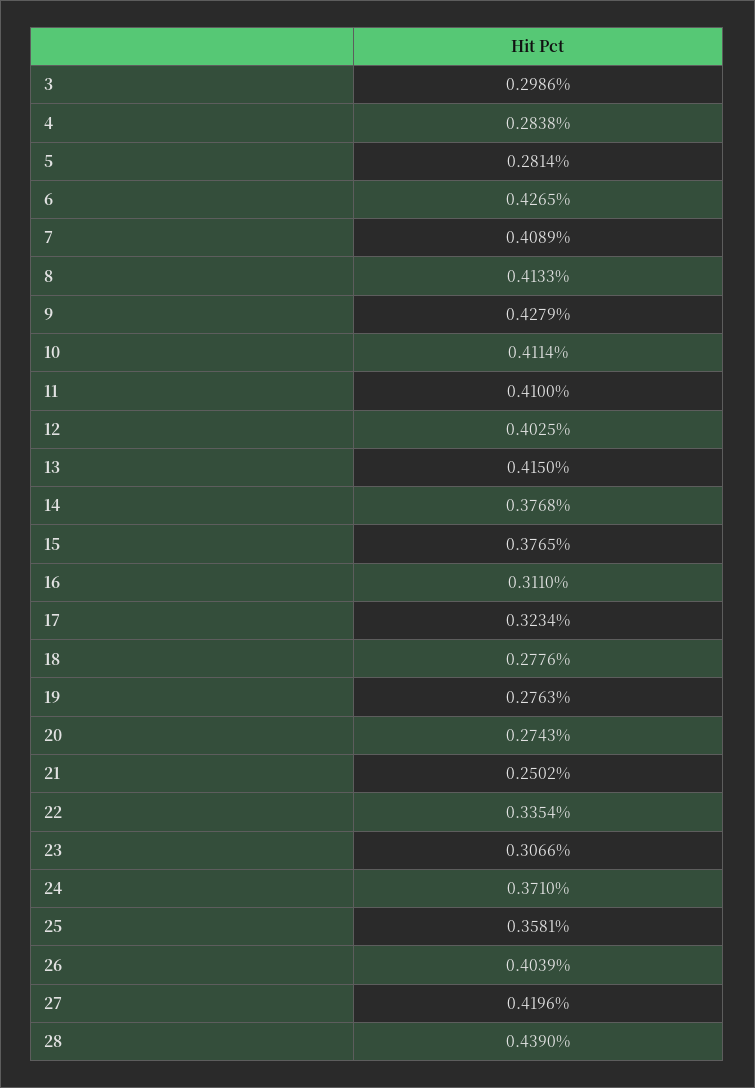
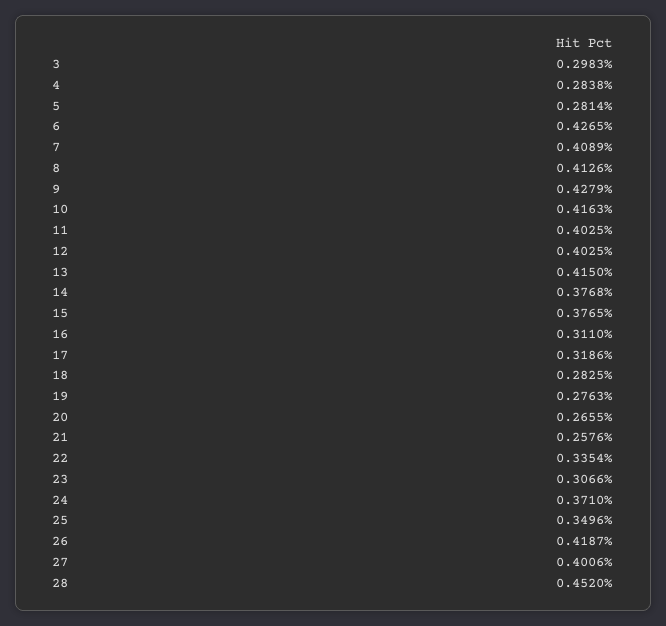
  {
-   "3": 0.2986,
+   "3": 0.2983,
    "4": 0.2838,
    "5": 0.2814,
    "6": 0.4265,
    "7": 0.4089,
-   "8": 0.4133,
+   "8": 0.4126,
    "9": 0.4279,
-   "10": 0.4114,
+   "10": 0.4163,
-   "11": 0.41,
+   "11": 0.4025,
    "12": 0.4025,
    "13": 0.415,
    "14": 0.3768,
    "15": 0.3765,
    "16": 0.311,
-   "17": 0.3234,
+   "17": 0.3186,
-   "18": 0.2776,
+   "18": 0.2825,
    "19": 0.2763,
-   "20": 0.2743,
+   "20": 0.2655,
-   "21": 0.2502,
+   "21": 0.2576,
    "22": 0.3354,
    "23": 0.3066,
    "24": 0.371,
-   "25": 0.3581,
+   "25": 0.3496,
-   "26": 0.4039,
+   "26": 0.4187,
-   "27": 0.4196,
+   "27": 0.4006,
-   "28": 0.439
+   "28": 0.452
  }

